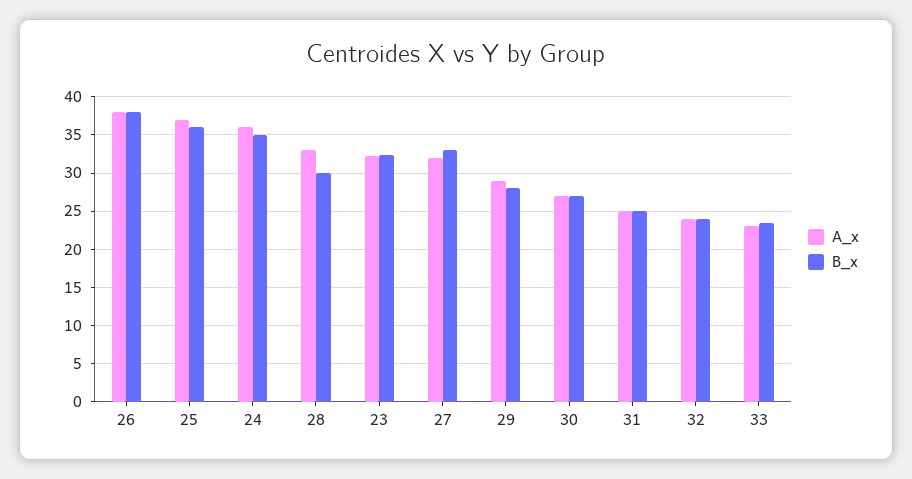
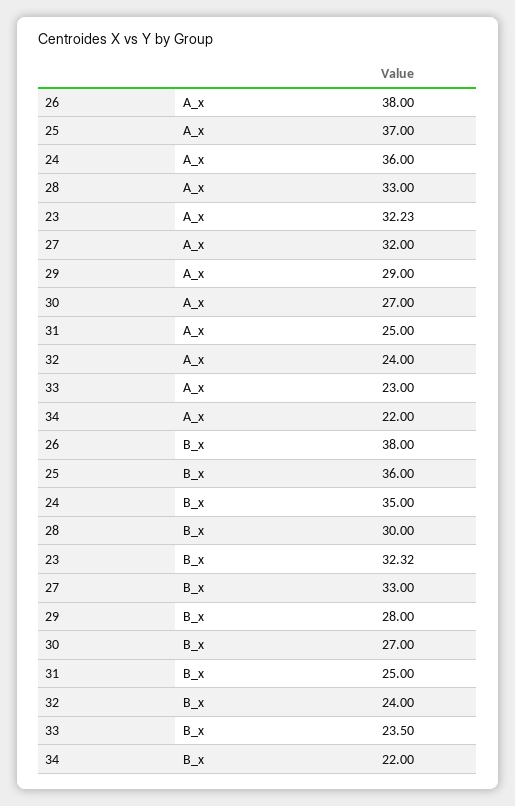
  {
    "A_x": {
      "26": 38,
      "25": 37,
      "24": 36,
      "28": 33,
      "23": 32.23,
      "27": 32,
      "29": 29,
      "30": 27,
      "31": 25,
      "32": 24,
-     "33": 23
+     "33": 23,
+     "34": 22
    },
    "B_x": {
      "26": 38,
      "25": 36,
      "24": 35,
      "28": 30,
      "23": 32.32,
      "27": 33,
      "29": 28,
      "30": 27,
      "31": 25,
      "32": 24,
-     "33": 23.5
+     "33": 23.5,
+     "34": 22
    }
  }

